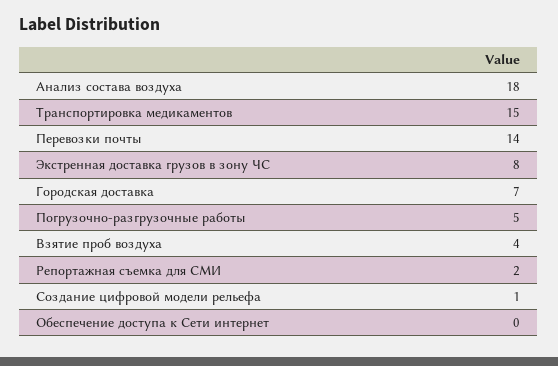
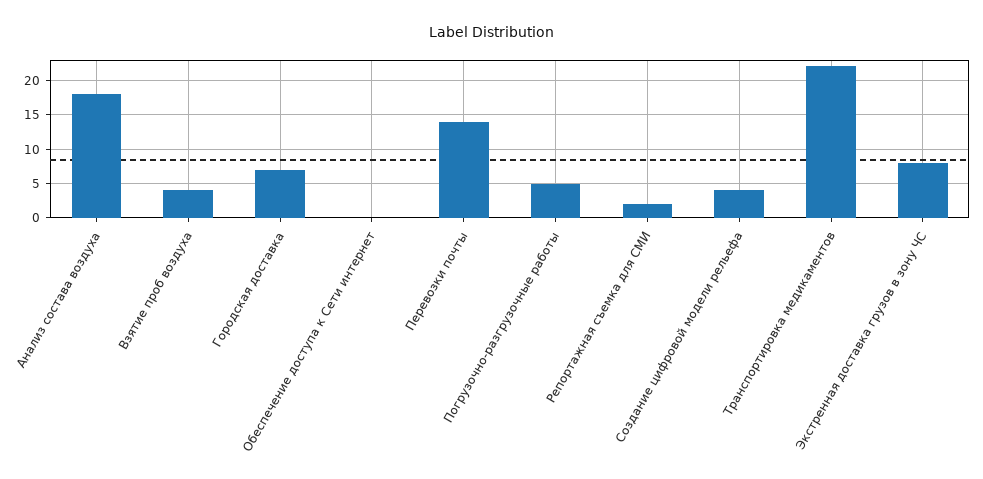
  {
    "Анализ состава воздуха": 18,
-   "Транспортировка медикаментов": 15,
+   "Транспортировка медикаментов": 22,
    "Перевозки почты": 14,
    "Экстренная доставка грузов в зону ЧС": 8,
    "Городская доставка": 7,
    "Погрузочно-разгрузочные работы": 5,
    "Взятие проб воздуха": 4,
    "Репортажная съемка для СМИ": 2,
-   "Создание цифровой модели рельефа": 1,
+   "Создание цифровой модели рельефа": 4,
    "Обеспечение доступа к Сети интернет": 0
  }

